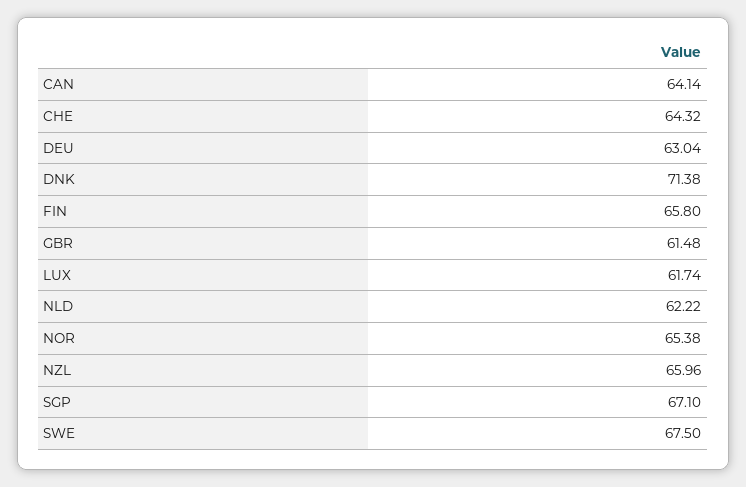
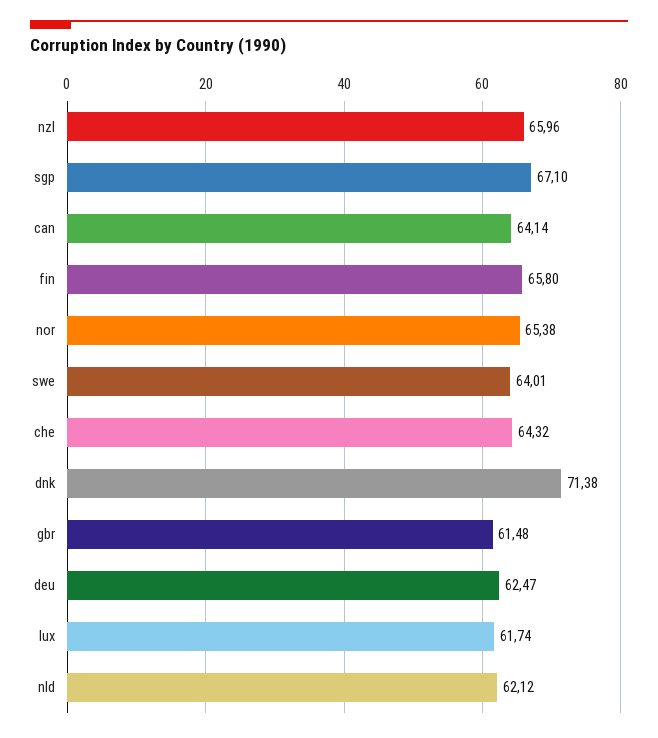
  {
    "CAN": 64.14,
    "CHE": 64.32,
-   "DEU": 63.04,
+   "DEU": 62.47,
    "DNK": 71.38,
    "FIN": 65.8,
    "GBR": 61.48,
    "LUX": 61.74,
-   "NLD": 62.22,
+   "NLD": 62.12,
    "NOR": 65.38,
    "NZL": 65.96,
    "SGP": 67.1,
-   "SWE": 67.5
+   "SWE": 64.01
  }

